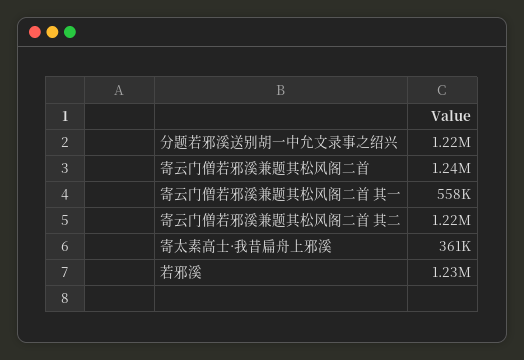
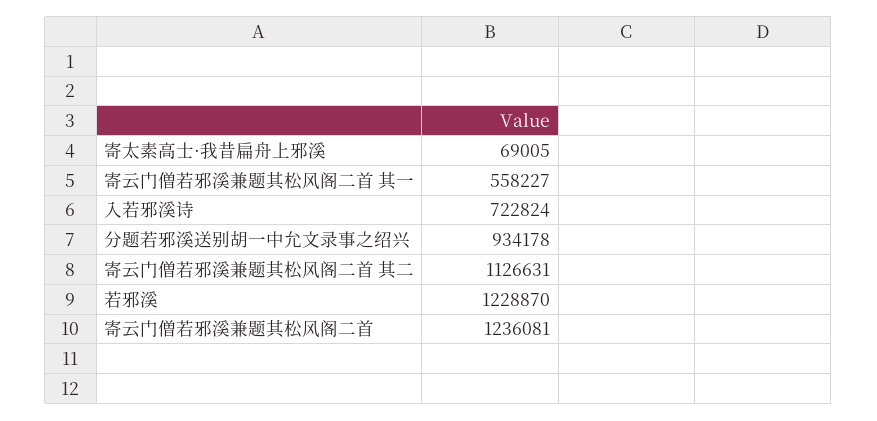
  {
-   "分题若邪溪送别胡一中允文录事之绍兴": 1220000,
+   "分题若邪溪送别胡一中允文录事之绍兴": 934178,
    "寄云门僧若邪溪兼题其松风阁二首": 1236081,
    "寄云门僧若邪溪兼题其松风阁二首 其一": 558227,
-   "寄云门僧若邪溪兼题其松风阁二首 其二": 1220000,
+   "寄云门僧若邪溪兼题其松风阁二首 其二": 1126631,
-   "寄太素高士·我昔扁舟上邪溪": 361000,
+   "寄太素高士·我昔扁舟上邪溪": 69005,
-   "若邪溪": 1228870
+   "若邪溪": 1228870,
+   "入若邪溪诗": 722824
  }

